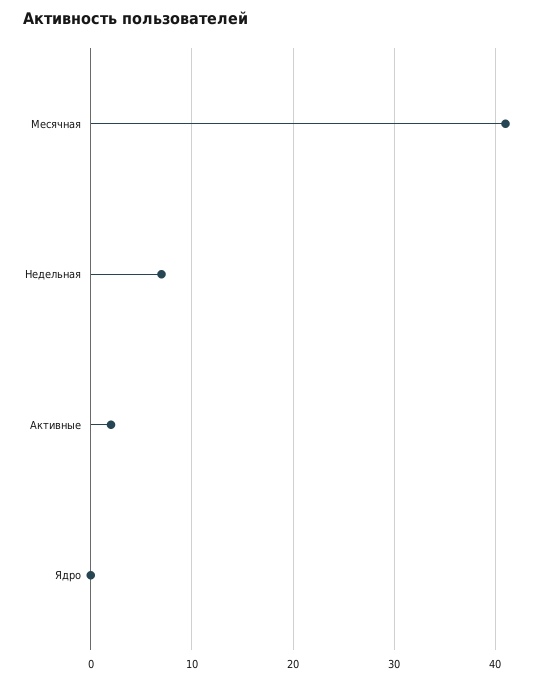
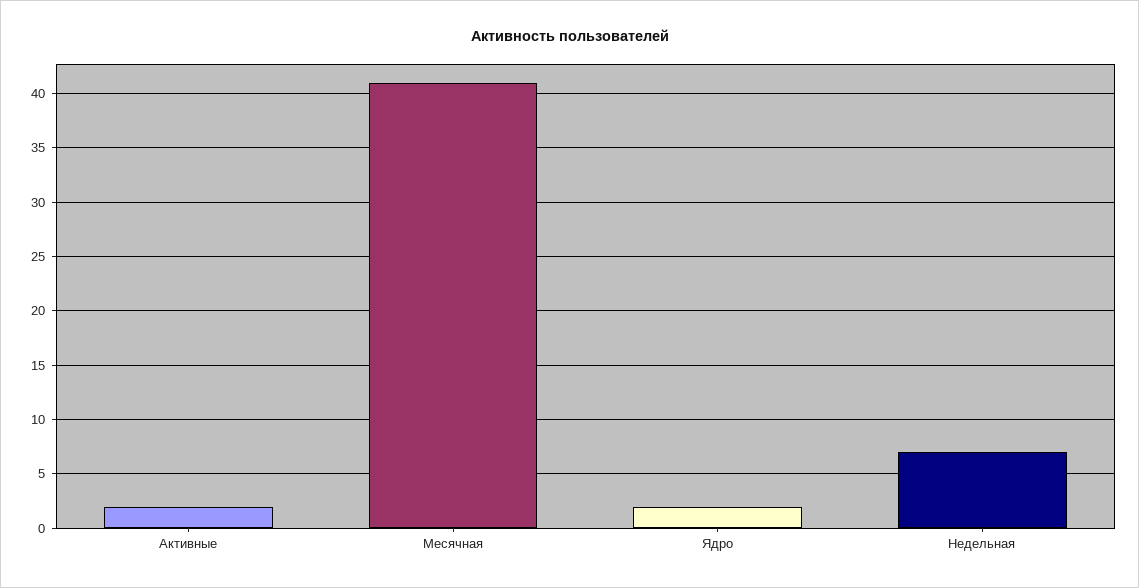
  {
    "Месячная": 41,
    "Недельная": 7,
    "Активные": 2,
-   "Ядро": 0
+   "Ядро": 2
  }

